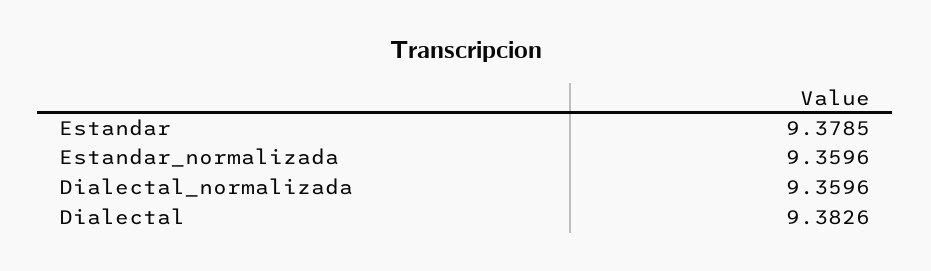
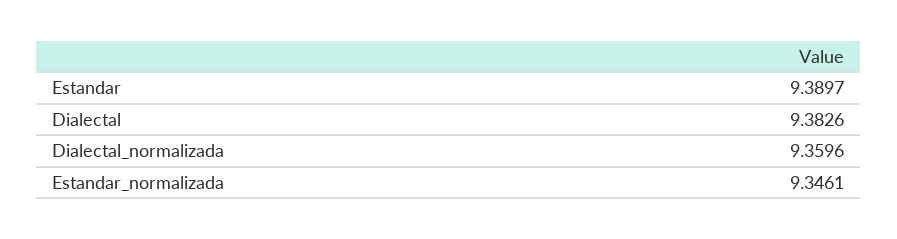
  {
-   "Estandar": 9.3785,
+   "Estandar": 9.3897,
-   "Estandar_normalizada": 9.3596,
+   "Estandar_normalizada": 9.3461,
    "Dialectal_normalizada": 9.3596,
    "Dialectal": 9.3826
  }

